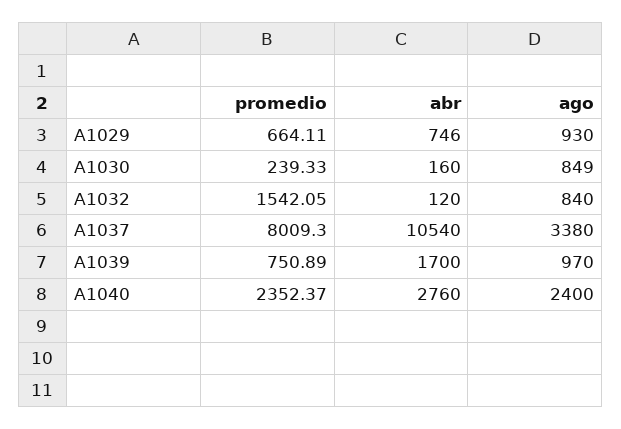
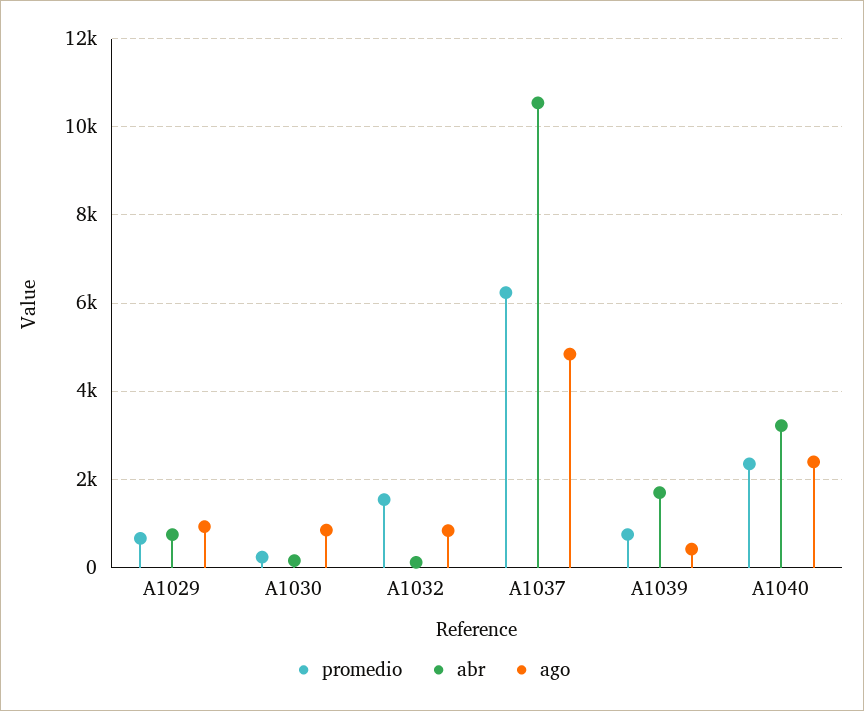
  {
    "promedio": {
      "A1029": 664.11,
      "A1030": 239.33,
      "A1032": 1542.05,
-     "A1037": 8009.3,
+     "A1037": 6200,
      "A1039": 750.89,
      "A1040": 2352.37
    },
    "abr": {
      "A1029": 746,
      "A1030": 160,
      "A1032": 120,
      "A1037": 10540,
      "A1039": 1700,
-     "A1040": 2760
+     "A1040": 3200
    },
    "ago": {
      "A1029": 930,
      "A1030": 849,
      "A1032": 840,
-     "A1037": 3380,
+     "A1037": 4800,
-     "A1039": 970,
+     "A1039": 400,
      "A1040": 2400
    }
  }

